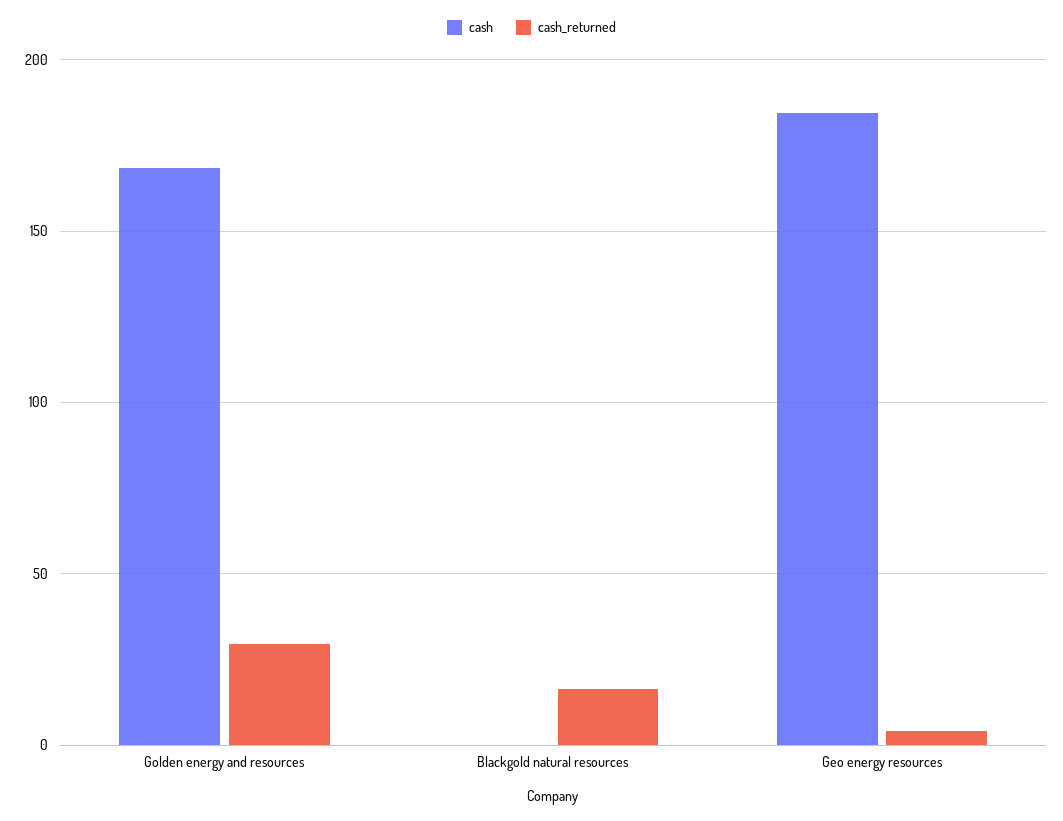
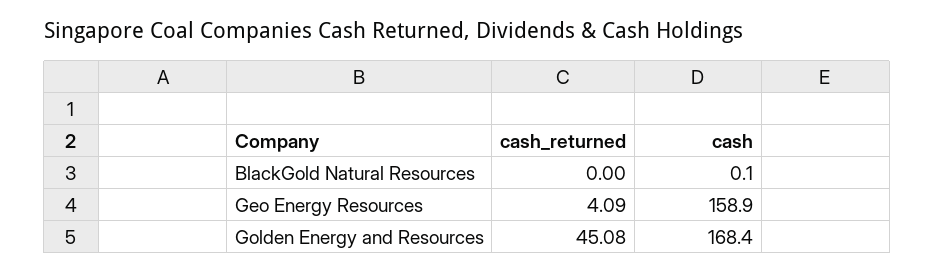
  {
    "cash": {
      "Golden energy and resources": 168.4,
      "Blackgold natural resources": 0.1,
-     "Geo energy resources": 185
+     "Geo energy resources": 158.9
    },
    "cash_returned": {
-     "Golden energy and resources": 30,
+     "Golden energy and resources": 45.08,
-     "Blackgold natural resources": 15,
+     "Blackgold natural resources": 0,
      "Geo energy resources": 4.09
    }
  }

